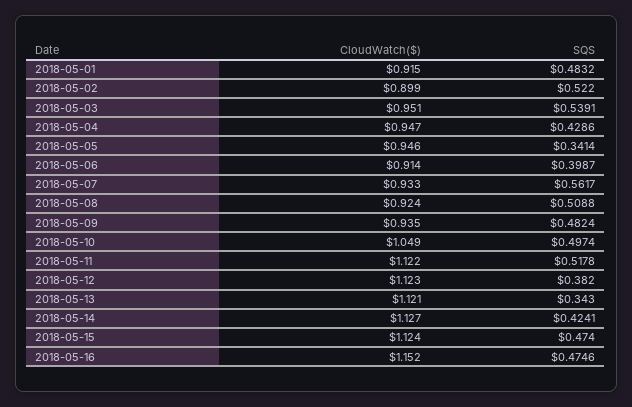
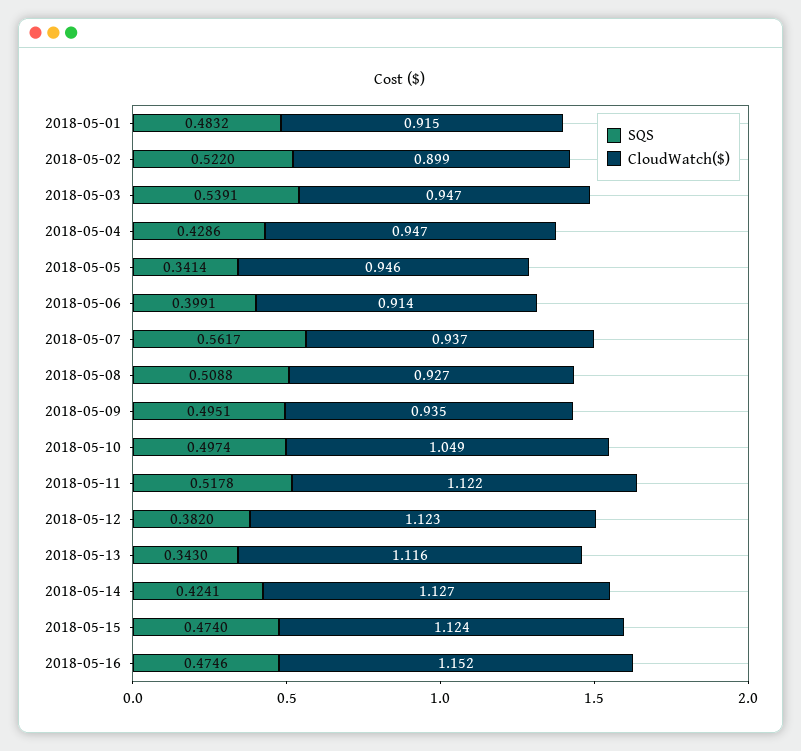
  {
    "CloudWatch($)": {
      "2018-05-01": 0.915,
      "2018-05-02": 0.899,
-     "2018-05-03": 0.951,
+     "2018-05-03": 0.947,
      "2018-05-04": 0.947,
      "2018-05-05": 0.946,
      "2018-05-06": 0.914,
-     "2018-05-07": 0.933,
+     "2018-05-07": 0.937,
-     "2018-05-08": 0.924,
+     "2018-05-08": 0.927,
      "2018-05-09": 0.935,
      "2018-05-10": 1.049,
      "2018-05-11": 1.122,
      "2018-05-12": 1.123,
-     "2018-05-13": 1.121,
+     "2018-05-13": 1.116,
      "2018-05-14": 1.127,
      "2018-05-15": 1.124,
      "2018-05-16": 1.152
    },
    "SQS": {
      "2018-05-01": 0.4832,
      "2018-05-02": 0.522,
      "2018-05-03": 0.5391,
      "2018-05-04": 0.4286,
      "2018-05-05": 0.3414,
-     "2018-05-06": 0.3987,
+     "2018-05-06": 0.3991,
      "2018-05-07": 0.5617,
      "2018-05-08": 0.5088,
-     "2018-05-09": 0.4824,
+     "2018-05-09": 0.4951,
      "2018-05-10": 0.4974,
      "2018-05-11": 0.5178,
      "2018-05-12": 0.382,
      "2018-05-13": 0.343,
      "2018-05-14": 0.4241,
      "2018-05-15": 0.474,
      "2018-05-16": 0.4746
    }
  }

